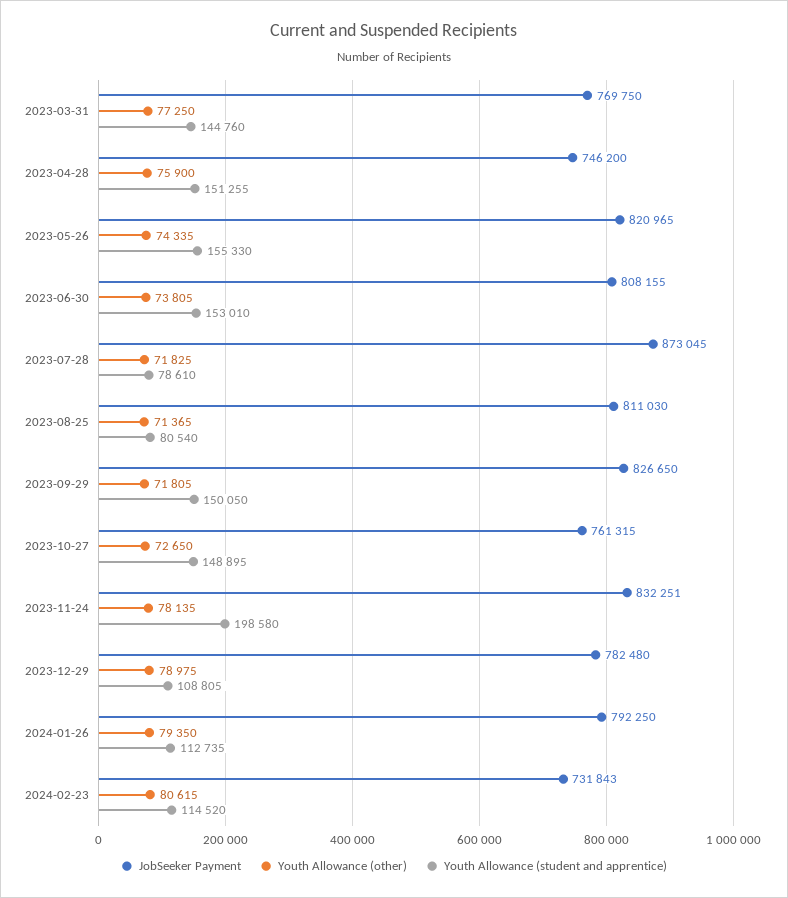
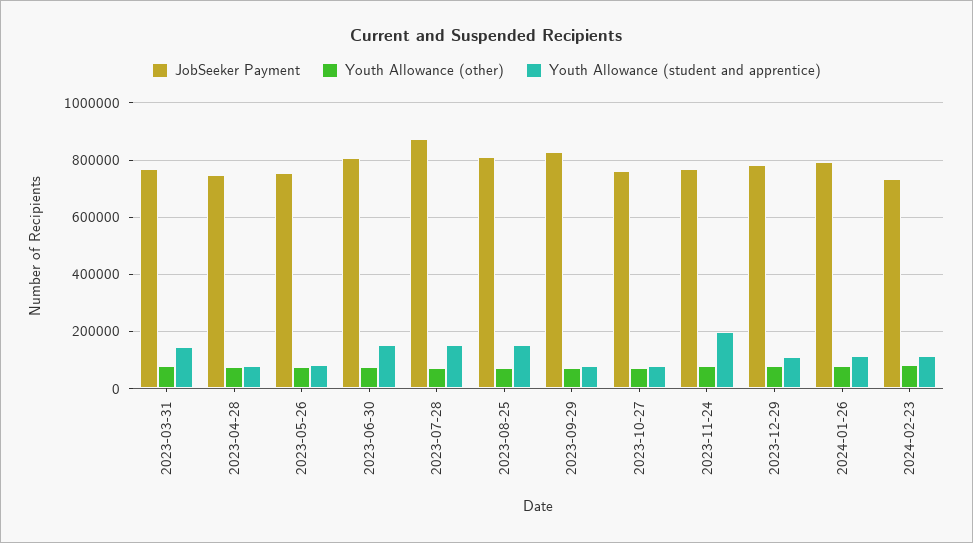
  {
    "JobSeeker Payment": {
      "2023-03-31": 769750,
      "2023-04-28": 746200,
-     "2023-05-26": 820965,
+     "2023-05-26": 750000,
      "2023-06-30": 808155,
      "2023-07-28": 873045,
      "2023-08-25": 811030,
      "2023-09-29": 826650,
      "2023-10-27": 761315,
-     "2023-11-24": 832251,
+     "2023-11-24": 775000,
      "2023-12-29": 782480,
      "2024-01-26": 792250,
      "2024-02-23": 731843
    },
    "Youth Allowance (other)": {
      "2023-03-31": 77250,
      "2023-04-28": 75900,
      "2023-05-26": 74335,
      "2023-06-30": 73805,
      "2023-07-28": 71825,
      "2023-08-25": 71365,
      "2023-09-29": 71805,
      "2023-10-27": 72650,
      "2023-11-24": 78135,
      "2023-12-29": 78975,
      "2024-01-26": 79350,
      "2024-02-23": 80615
    },
    "Youth Allowance (student and apprentice)": {
      "2023-03-31": 144760,
-     "2023-04-28": 151255,
+     "2023-04-28": 75000,
-     "2023-05-26": 155330,
+     "2023-05-26": 75000,
      "2023-06-30": 153010,
-     "2023-07-28": 78610,
+     "2023-07-28": 150000,
-     "2023-08-25": 80540,
+     "2023-08-25": 150000,
-     "2023-09-29": 150050,
+     "2023-09-29": 75000,
-     "2023-10-27": 148895,
+     "2023-10-27": 75000,
      "2023-11-24": 198580,
      "2023-12-29": 108805,
      "2024-01-26": 112735,
      "2024-02-23": 114520
    }
  }

